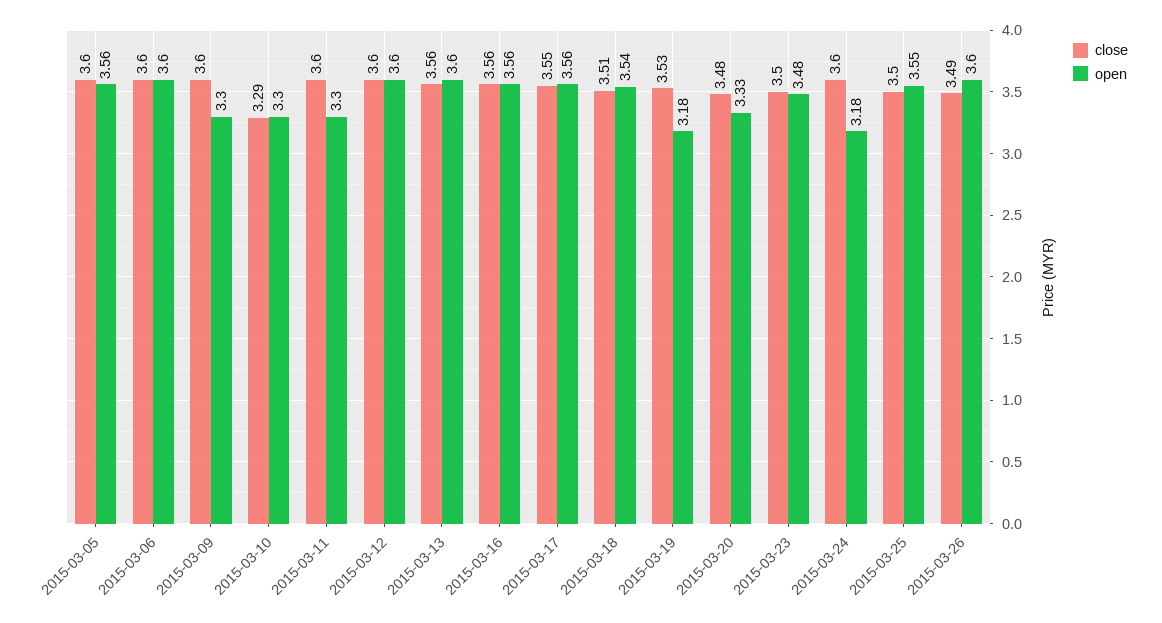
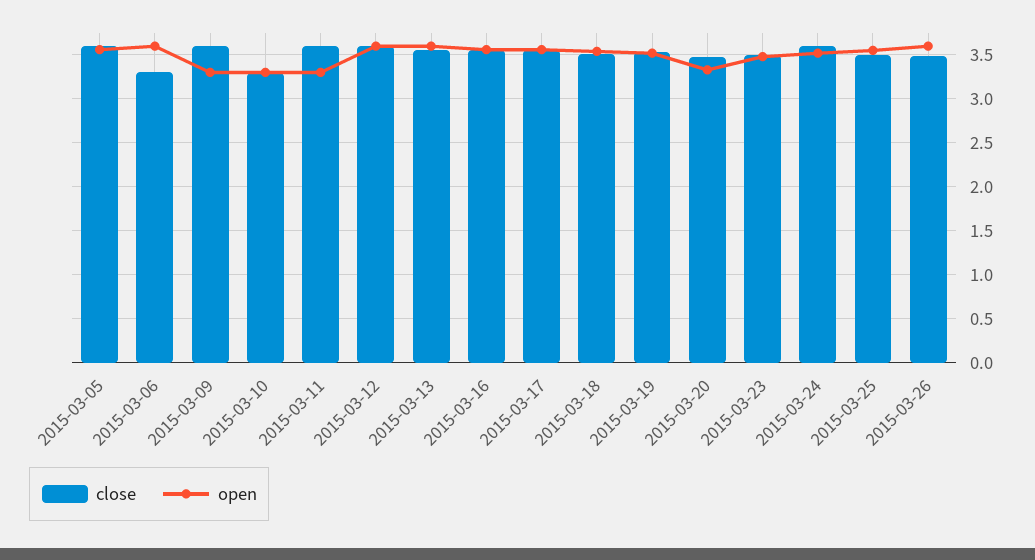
  {
    "close": {
      "2015-03-05": 3.6,
-     "2015-03-06": 3.6,
+     "2015-03-06": 3.3,
      "2015-03-09": 3.6,
      "2015-03-10": 3.29,
      "2015-03-11": 3.6,
      "2015-03-12": 3.6,
      "2015-03-13": 3.56,
      "2015-03-16": 3.56,
      "2015-03-17": 3.55,
      "2015-03-18": 3.51,
      "2015-03-19": 3.53,
      "2015-03-20": 3.48,
      "2015-03-23": 3.5,
      "2015-03-24": 3.6,
      "2015-03-25": 3.5,
      "2015-03-26": 3.49
    },
    "open": {
      "2015-03-05": 3.56,
      "2015-03-06": 3.6,
      "2015-03-09": 3.3,
      "2015-03-10": 3.3,
      "2015-03-11": 3.3,
      "2015-03-12": 3.6,
      "2015-03-13": 3.6,
      "2015-03-16": 3.56,
      "2015-03-17": 3.56,
      "2015-03-18": 3.54,
-     "2015-03-19": 3.18,
+     "2015-03-19": 3.5,
      "2015-03-20": 3.33,
      "2015-03-23": 3.48,
-     "2015-03-24": 3.18,
+     "2015-03-24": 3.5,
      "2015-03-25": 3.55,
      "2015-03-26": 3.6
    }
  }

